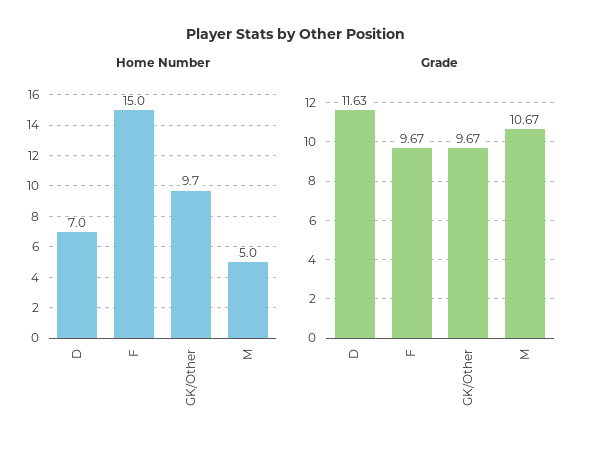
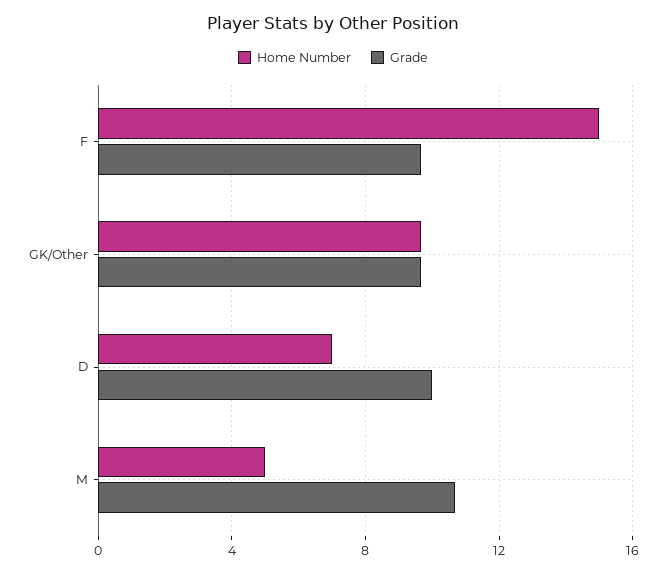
  {
    "Home Number": {
      "D": 7,
      "F": 15,
      "GK/Other": 9.7,
      "M": 5
    },
    "Grade": {
-     "D": 11.63,
+     "D": 10,
      "F": 9.67,
      "GK/Other": 9.67,
      "M": 10.67
    }
  }

